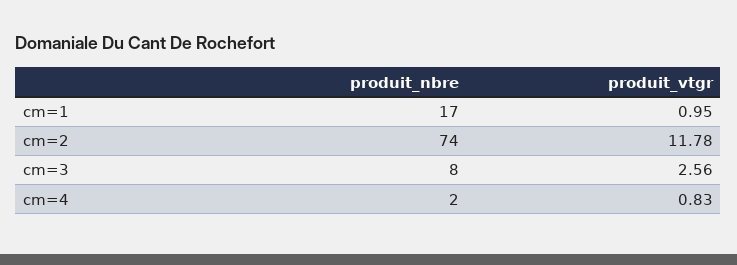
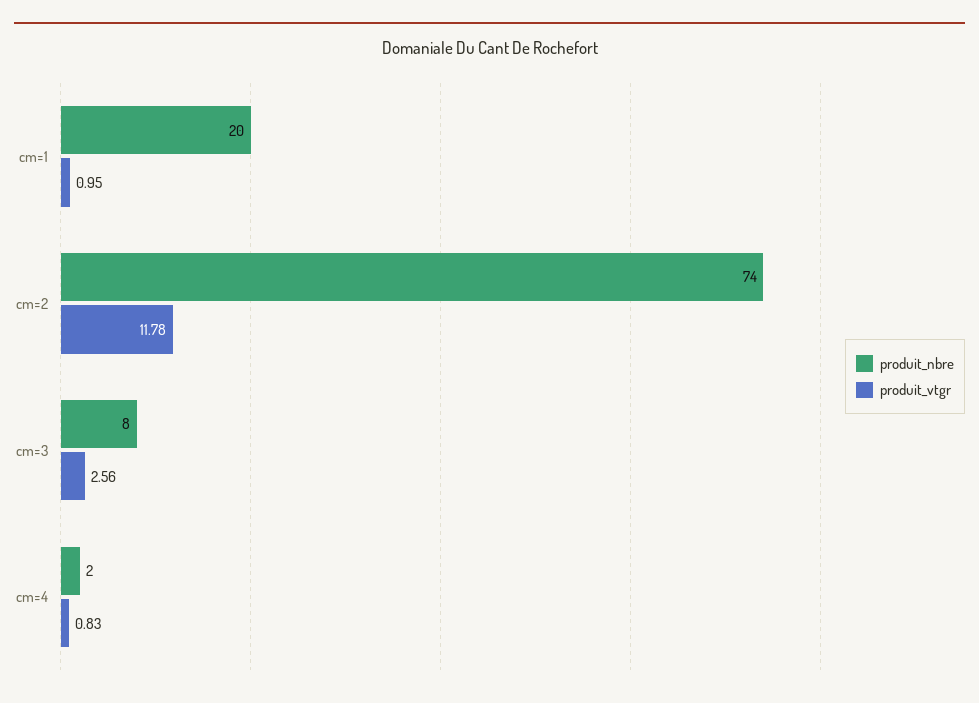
  {
    "produit_nbre": {
-     "cm=1": 17,
+     "cm=1": 20,
      "cm=2": 74,
      "cm=3": 8,
      "cm=4": 2
    },
    "produit_vtgr": {
      "cm=1": 0.95,
      "cm=2": 11.78,
      "cm=3": 2.56,
      "cm=4": 0.83
    }
  }

